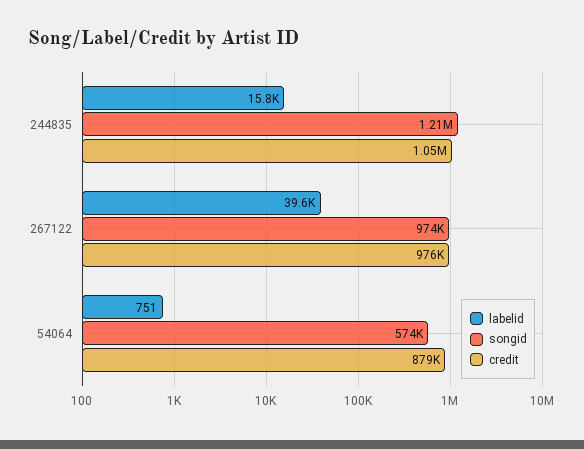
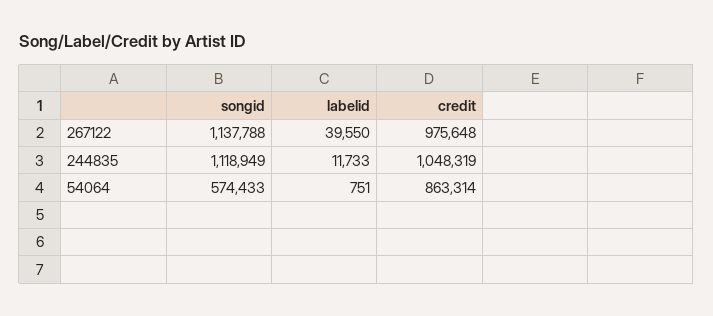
  {
    "labelid": {
-     "244835": 15800,
+     "244835": 11733,
      "267122": 39550,
      "54064": 751
    },
    "songid": {
-     "244835": 1210000,
+     "244835": 1118949,
-     "267122": 974000,
+     "267122": 1137788,
      "54064": 574433
    },
    "credit": {
      "244835": 1048319,
      "267122": 975648,
-     "54064": 879000
+     "54064": 863314
    }
  }

